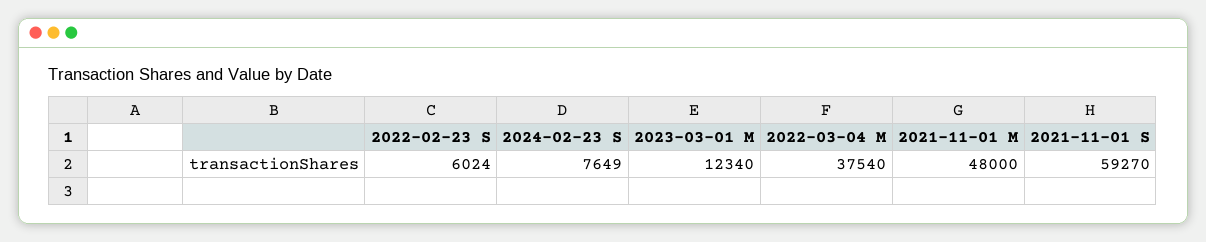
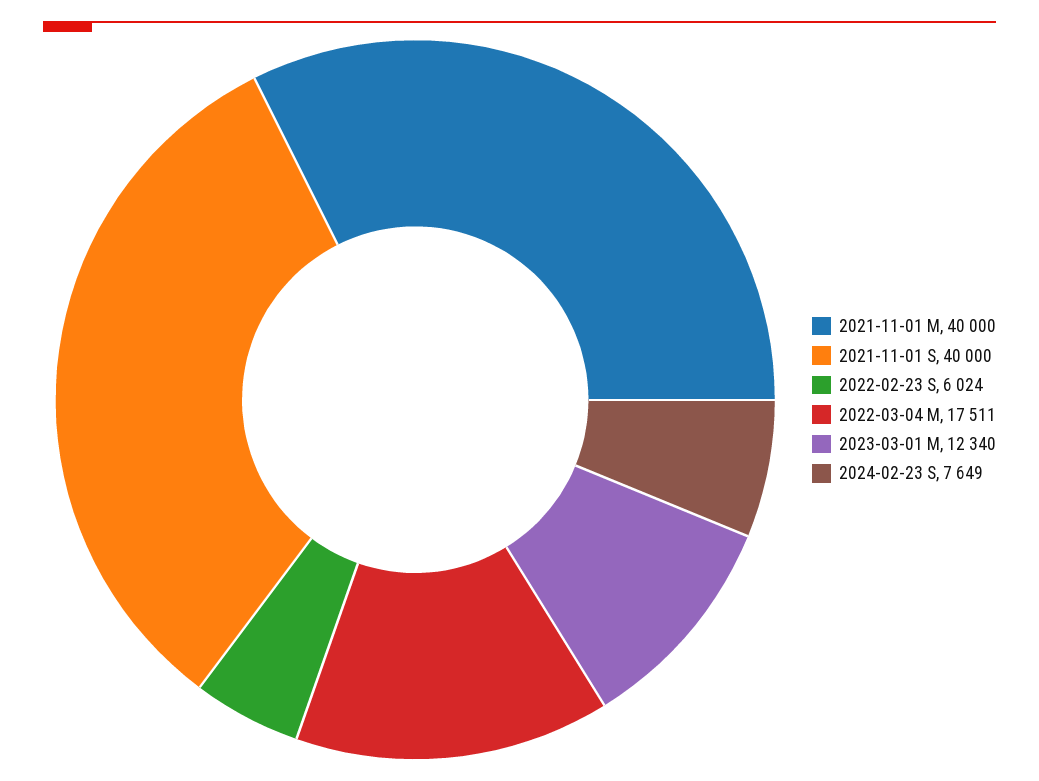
  {
    "2022-02-23 S": 6024,
    "2024-02-23 S": 7649,
    "2023-03-01 M": 12340,
-   "2022-03-04 M": 37540,
+   "2022-03-04 M": 17511,
-   "2021-11-01 M": 48000,
+   "2021-11-01 M": 40000,
-   "2021-11-01 S": 59270
+   "2021-11-01 S": 40000
  }

